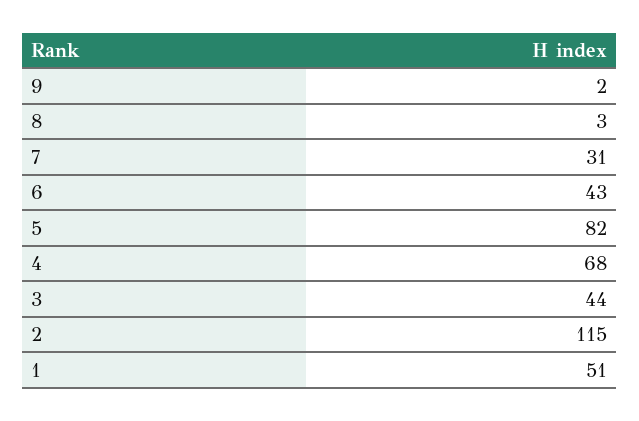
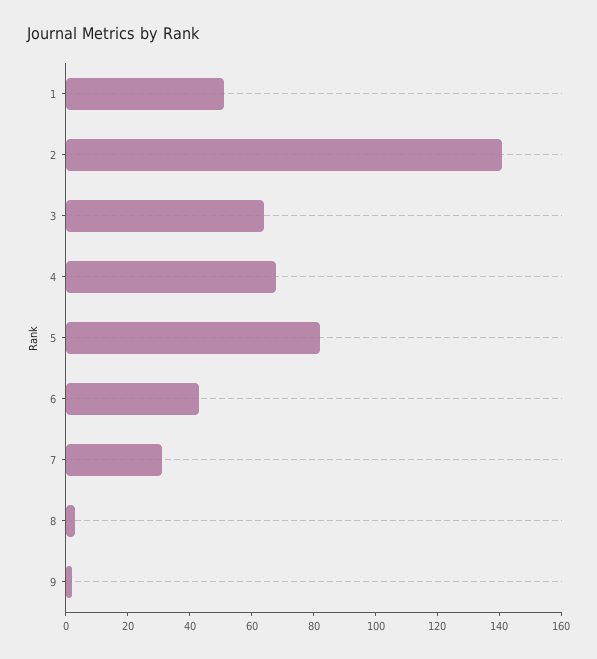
  {
    "9": 2,
    "8": 3,
    "7": 31,
    "6": 43,
    "5": 82,
    "4": 68,
-   "3": 44,
+   "3": 65,
-   "2": 115,
+   "2": 140,
    "1": 51
  }

